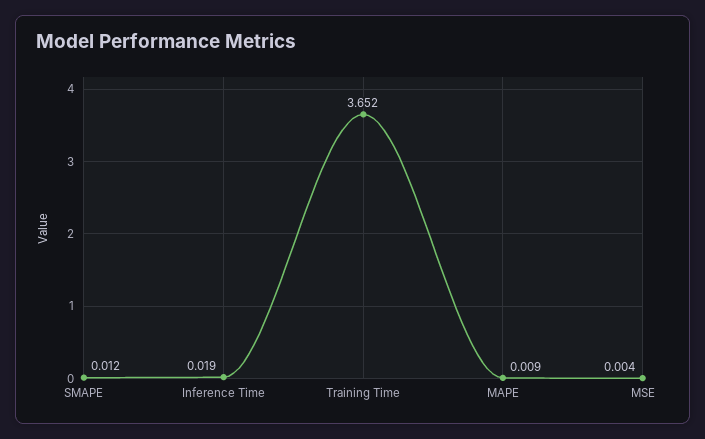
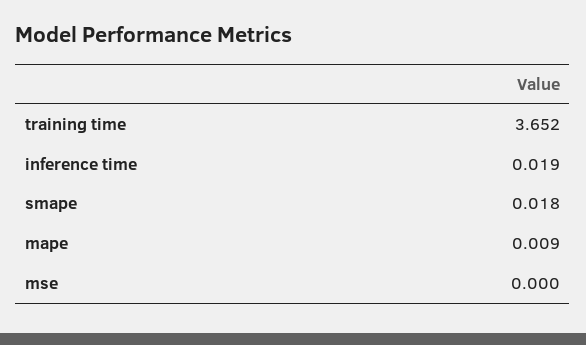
  {
-   "SMAPE": 0.012,
+   "SMAPE": 0.018,
    "Inference Time": 0.019,
    "Training Time": 3.652,
    "MAPE": 0.009,
-   "MSE": 0.004
+   "MSE": 0
  }

